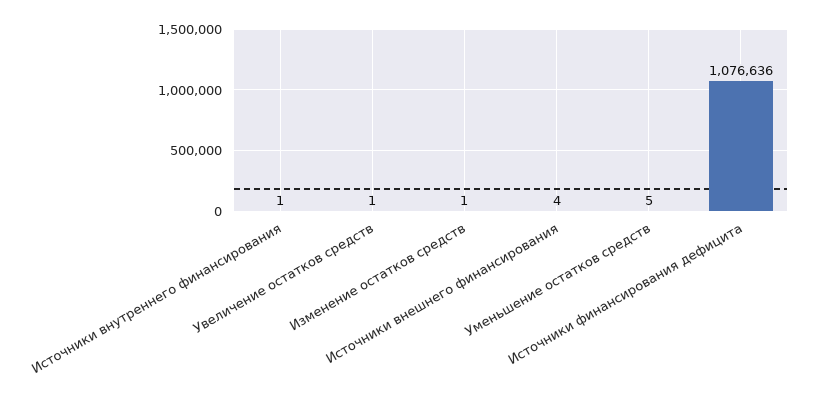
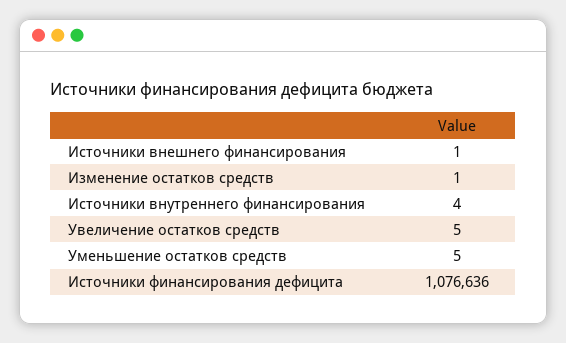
  {
-   "Источники внутреннего финансирования": 1,
+   "Источники внутреннего финансирования": 4,
-   "Увеличение остатков средств": 1,
+   "Увеличение остатков средств": 5,
    "Изменение остатков средств": 1,
-   "Источники внешнего финансирования": 4,
+   "Источники внешнего финансирования": 1,
    "Уменьшение остатков средств": 5,
    "Источники финансирования дефицита": 1076636
  }

